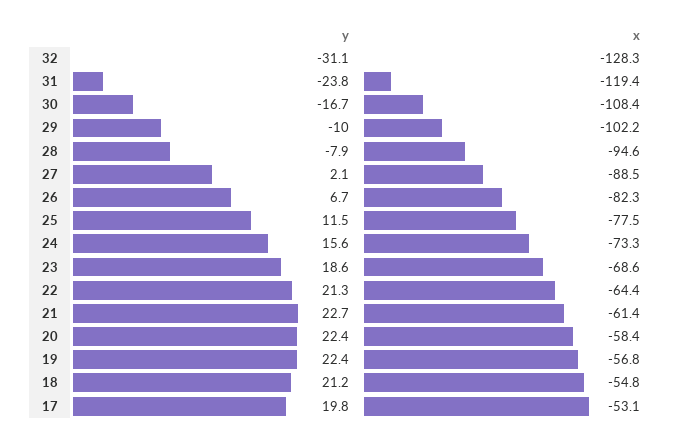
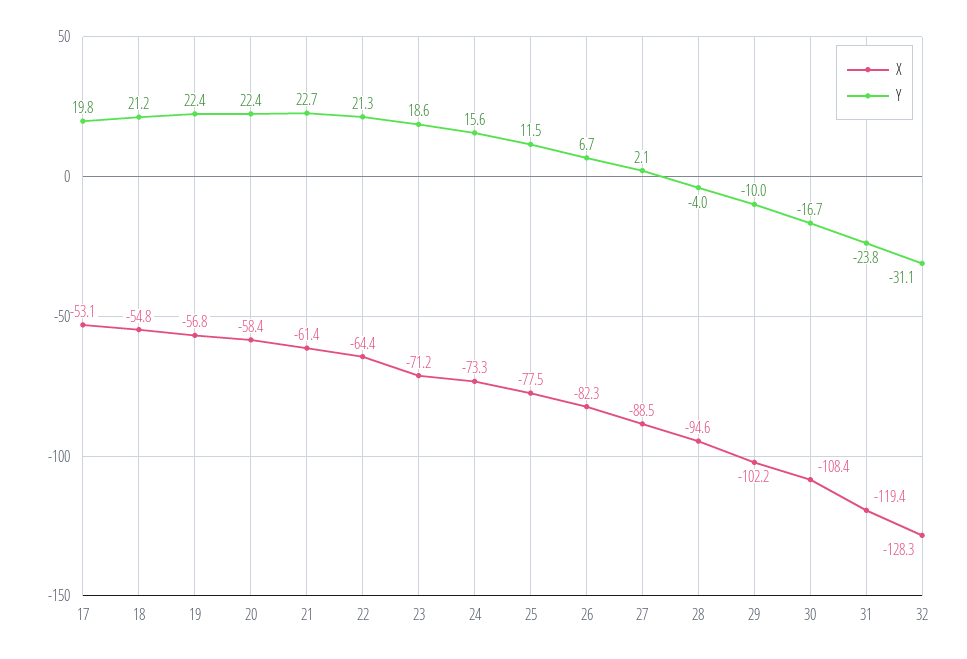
  {
    "y": {
      "32": -31.1,
      "31": -23.8,
      "30": -16.7,
      "29": -10,
-     "28": -7.9,
+     "28": -4,
      "27": 2.1,
      "26": 6.7,
      "25": 11.5,
      "24": 15.6,
      "23": 18.6,
      "22": 21.3,
      "21": 22.7,
      "20": 22.4,
      "19": 22.4,
      "18": 21.2,
      "17": 19.8
    },
    "x": {
      "32": -128.3,
      "31": -119.4,
      "30": -108.4,
      "29": -102.2,
      "28": -94.6,
      "27": -88.5,
      "26": -82.3,
      "25": -77.5,
      "24": -73.3,
-     "23": -68.6,
+     "23": -71.2,
      "22": -64.4,
      "21": -61.4,
      "20": -58.4,
      "19": -56.8,
      "18": -54.8,
      "17": -53.1
    }
  }

